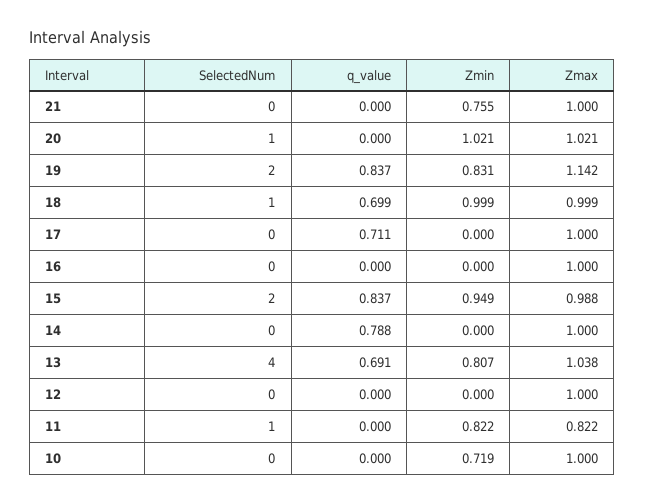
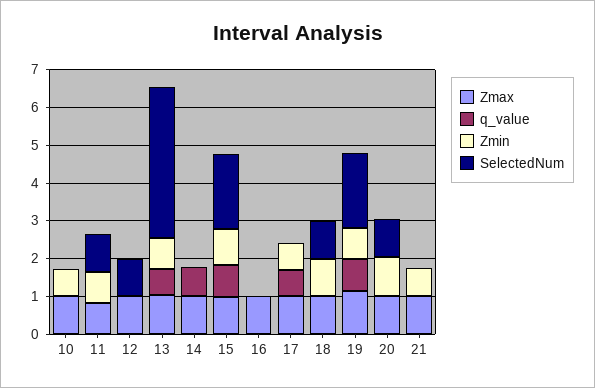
  {
    "SelectedNum": {
      "21": 0,
      "20": 1,
      "19": 2,
      "18": 1,
      "17": 0,
      "16": 0,
      "15": 2,
      "14": 0,
      "13": 4,
-     "12": 0,
+     "12": 1,
      "11": 1,
      "10": 0
    },
    "q_value": {
      "21": 0,
      "20": 0,
      "19": 0.837,
-     "18": 0.699,
+     "18": 0,
      "17": 0.711,
      "16": 0,
      "15": 0.837,
      "14": 0.788,
      "13": 0.691,
      "12": 0,
      "11": 0,
      "10": 0
    },
    "Zmin": {
      "21": 0.755,
      "20": 1.021,
      "19": 0.831,
      "18": 0.999,
-     "17": 0,
+     "17": 0.75,
      "16": 0,
      "15": 0.949,
      "14": 0,
      "13": 0.807,
      "12": 0,
      "11": 0.822,
      "10": 0.719
    },
    "Zmax": {
      "21": 1,
      "20": 1.021,
      "19": 1.142,
      "18": 0.999,
      "17": 1,
      "16": 1,
      "15": 0.988,
      "14": 1,
      "13": 1.038,
      "12": 1,
      "11": 0.822,
      "10": 1
    }
  }

